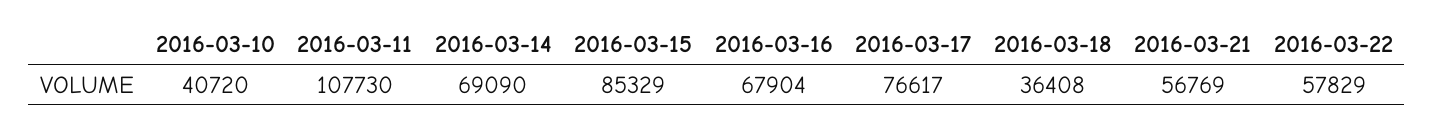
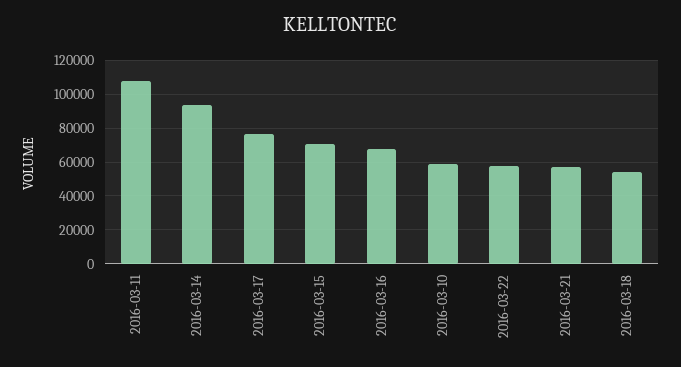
  {
-   "2016-03-10": 40720,
+   "2016-03-10": 60000,
    "2016-03-11": 107730,
-   "2016-03-14": 69090,
+   "2016-03-14": 95000,
-   "2016-03-15": 85329,
+   "2016-03-15": 70000,
    "2016-03-16": 67904,
    "2016-03-17": 76617,
-   "2016-03-18": 36408,
+   "2016-03-18": 55000,
    "2016-03-21": 56769,
    "2016-03-22": 57829
  }

